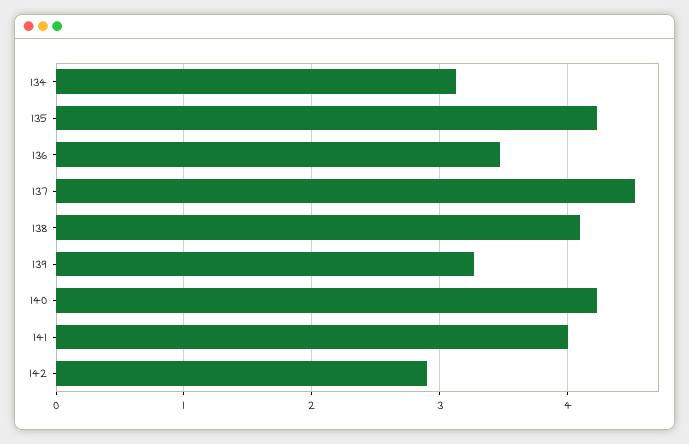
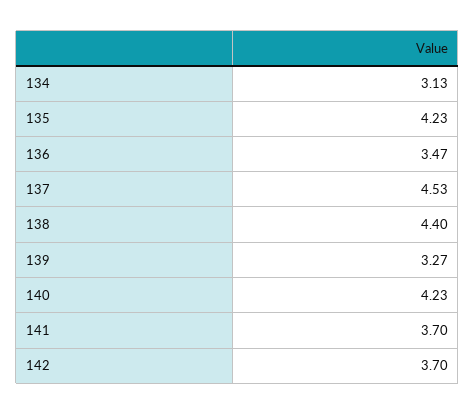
  {
    "134": 3.13,
    "135": 4.23,
    "136": 3.47,
    "137": 4.53,
-   "138": 4.1,
+   "138": 4.4,
    "139": 3.27,
    "140": 4.23,
-   "141": 4,
+   "141": 3.7,
-   "142": 2.9
+   "142": 3.7
  }

